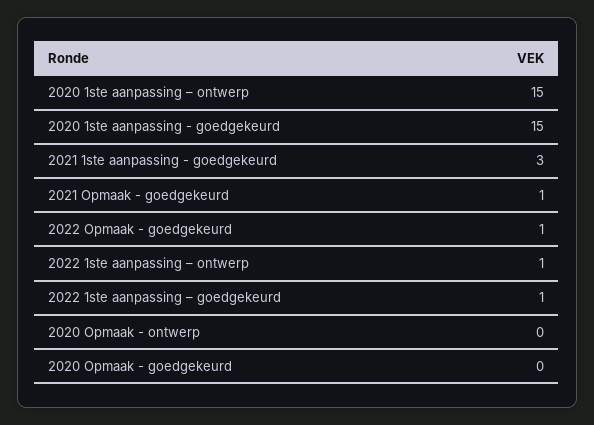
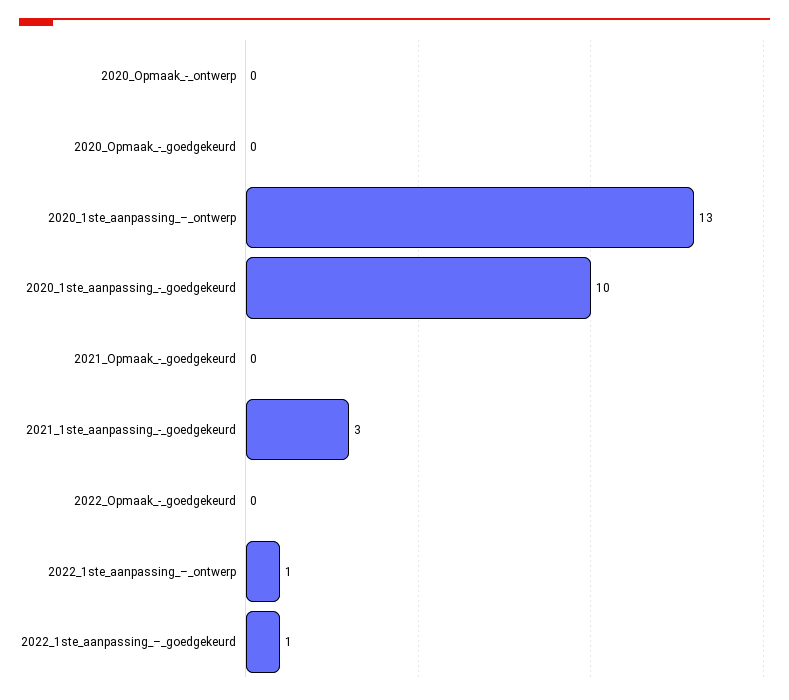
  {
-   "2020 1ste aanpassing – ontwerp": 15,
+   "2020 1ste aanpassing – ontwerp": 13,
-   "2020 1ste aanpassing - goedgekeurd": 15,
+   "2020 1ste aanpassing - goedgekeurd": 10,
    "2021 1ste aanpassing - goedgekeurd": 3,
-   "2021 Opmaak - goedgekeurd": 1,
+   "2021 Opmaak - goedgekeurd": 0,
-   "2022 Opmaak - goedgekeurd": 1,
+   "2022 Opmaak - goedgekeurd": 0,
    "2022 1ste aanpassing – ontwerp": 1,
    "2022 1ste aanpassing – goedgekeurd": 1,
    "2020 Opmaak - ontwerp": 0,
    "2020 Opmaak - goedgekeurd": 0
  }

